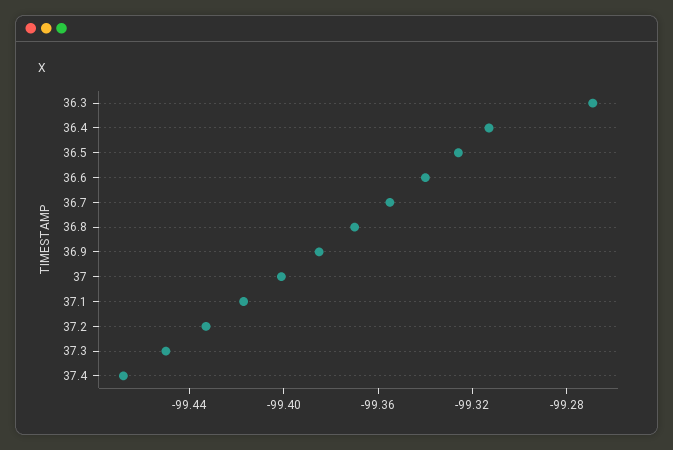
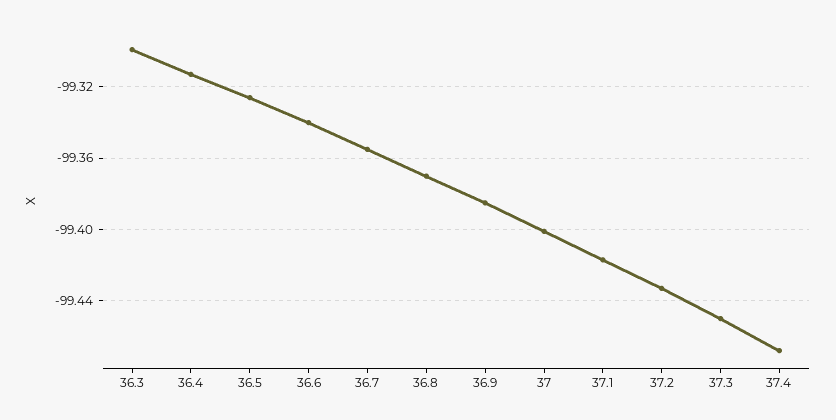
  {
-   "36.3": -99.27,
+   "36.3": -99.3,
    "36.4": -99.315,
    "36.5": -99.325,
    "36.6": -99.34,
    "36.7": -99.355,
    "36.8": -99.37,
    "36.9": -99.385,
    "37": -99.4,
    "37.1": -99.415,
    "37.2": -99.435,
    "37.3": -99.45,
    "37.4": -99.47
  }

